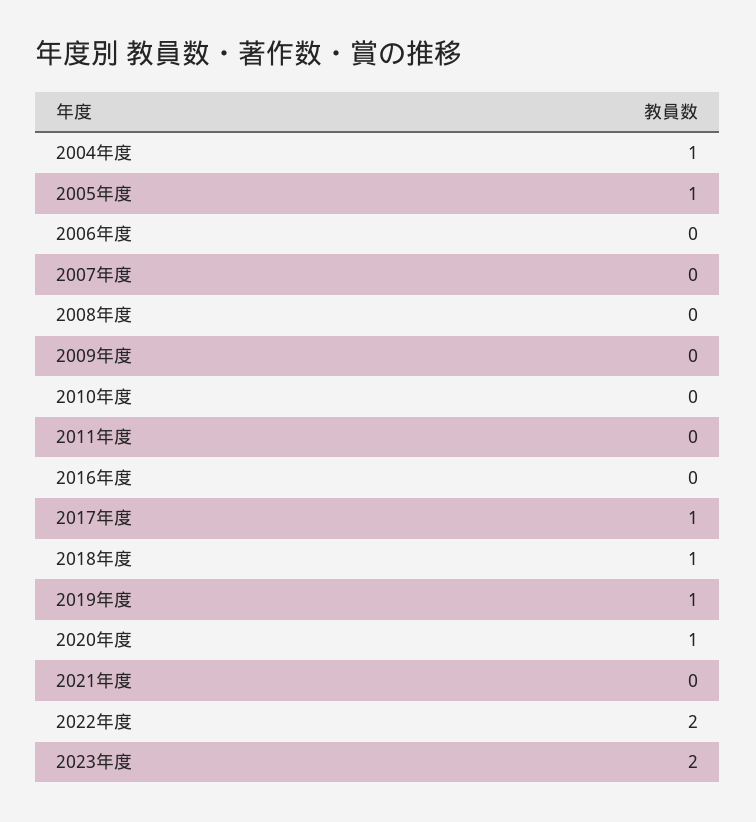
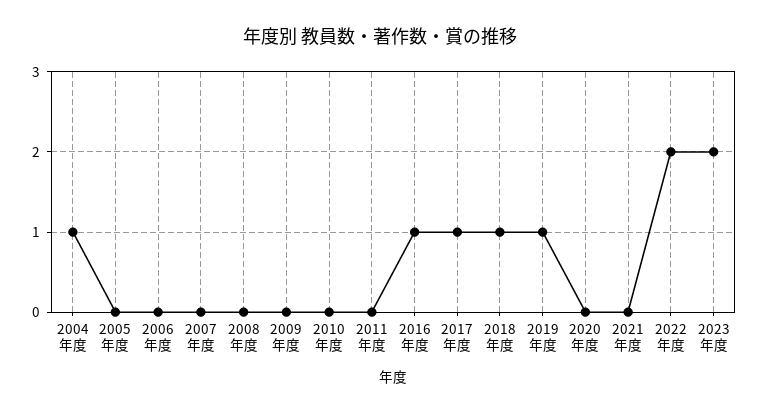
  {
    "2004年度": 1,
-   "2005年度": 1,
+   "2005年度": 0,
    "2006年度": 0,
    "2007年度": 0,
    "2008年度": 0,
    "2009年度": 0,
    "2010年度": 0,
    "2011年度": 0,
-   "2016年度": 0,
+   "2016年度": 1,
    "2017年度": 1,
    "2018年度": 1,
    "2019年度": 1,
-   "2020年度": 1,
+   "2020年度": 0,
    "2021年度": 0,
    "2022年度": 2,
    "2023年度": 2
  }

